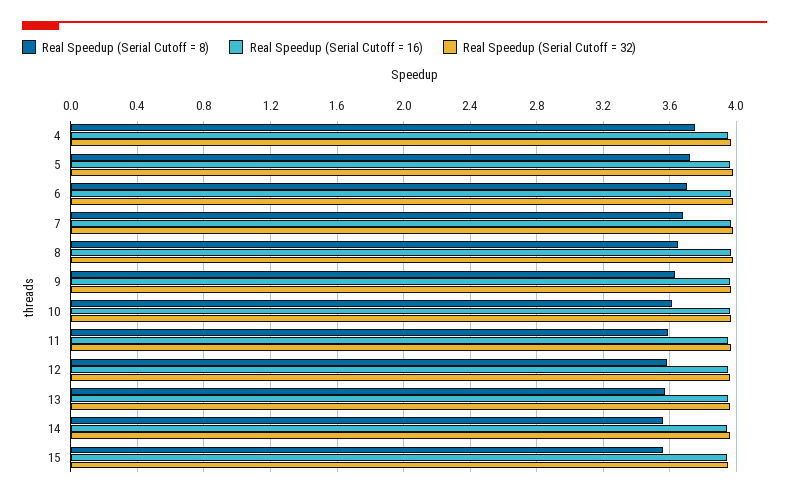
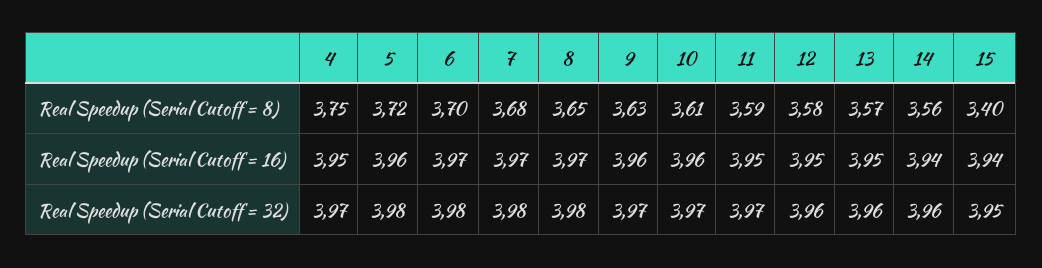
  {
    "Real Speedup (Serial Cutoff = 8)": {
      "4": 3.75,
      "5": 3.72,
      "6": 3.7,
      "7": 3.68,
      "8": 3.65,
      "9": 3.63,
      "10": 3.61,
      "11": 3.59,
      "12": 3.58,
      "13": 3.57,
      "14": 3.56,
-     "15": 3.55
+     "15": 3.4
    },
    "Real Speedup (Serial Cutoff = 16)": {
      "4": 3.95,
      "5": 3.96,
      "6": 3.97,
      "7": 3.97,
      "8": 3.97,
      "9": 3.96,
      "10": 3.96,
      "11": 3.95,
      "12": 3.95,
      "13": 3.95,
      "14": 3.94,
      "15": 3.94
    },
    "Real Speedup (Serial Cutoff = 32)": {
      "4": 3.97,
      "5": 3.98,
      "6": 3.98,
      "7": 3.98,
      "8": 3.98,
      "9": 3.97,
      "10": 3.97,
      "11": 3.97,
      "12": 3.96,
      "13": 3.96,
      "14": 3.96,
      "15": 3.95
    }
  }

